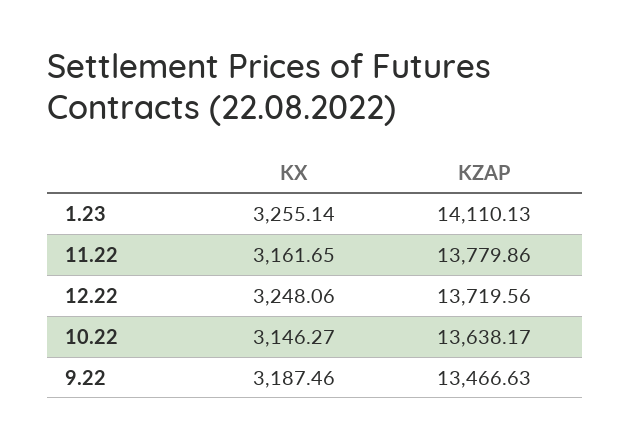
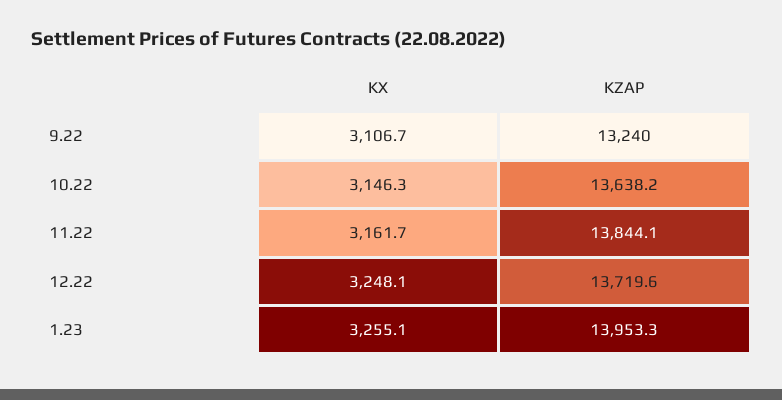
  {
    "KX": {
      "1.23": 3255.14,
      "11.22": 3161.65,
      "12.22": 3248.06,
      "10.22": 3146.27,
-     "9.22": 3187.46
+     "9.22": 3106.7
    },
    "KZAP": {
-     "1.23": 14110.13,
+     "1.23": 13953.3,
-     "11.22": 13779.86,
+     "11.22": 13844.1,
      "12.22": 13719.56,
      "10.22": 13638.17,
-     "9.22": 13466.63
+     "9.22": 13240
    }
  }

